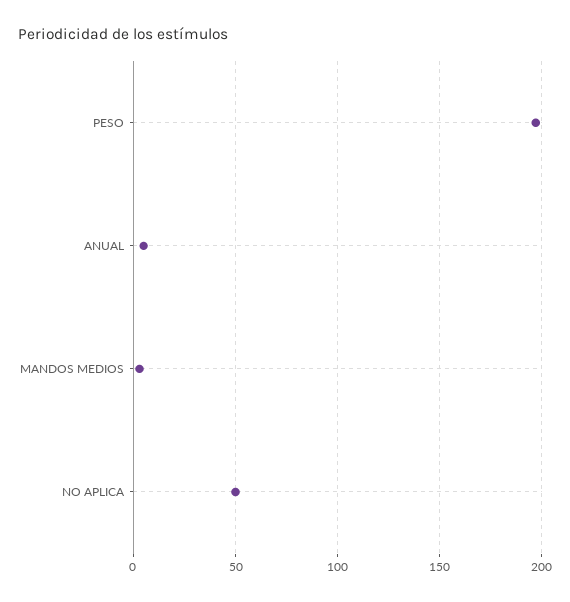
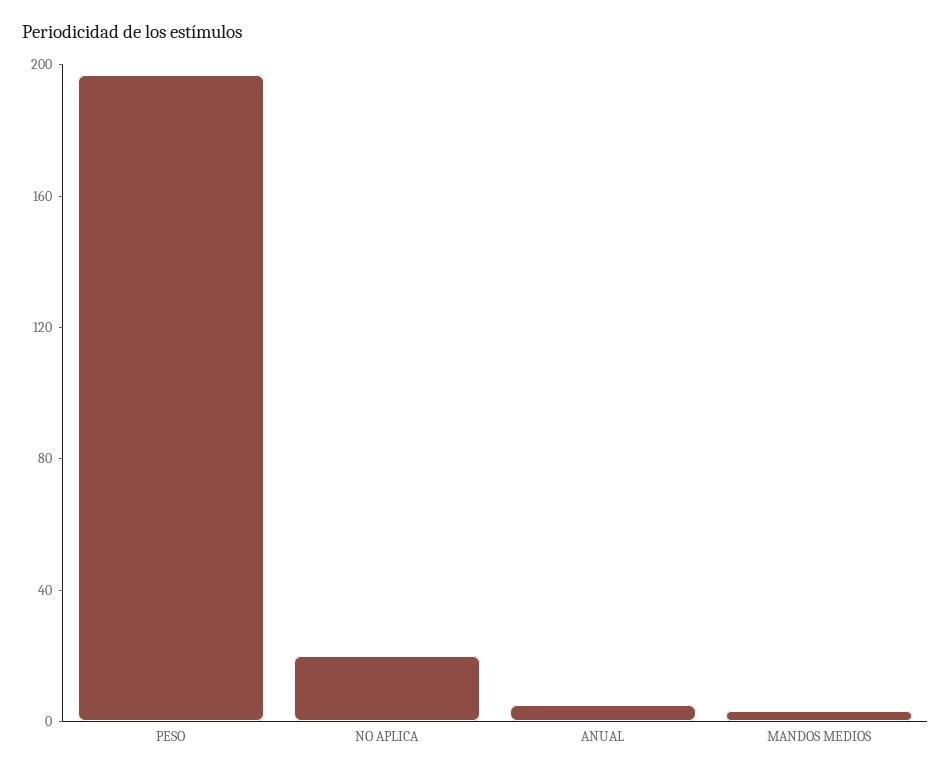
  {
    "PESO": 195,
    "ANUAL": 5,
    "MANDOS MEDIOS": 5,
-   "NO APLICA": 50
+   "NO APLICA": 20
  }

